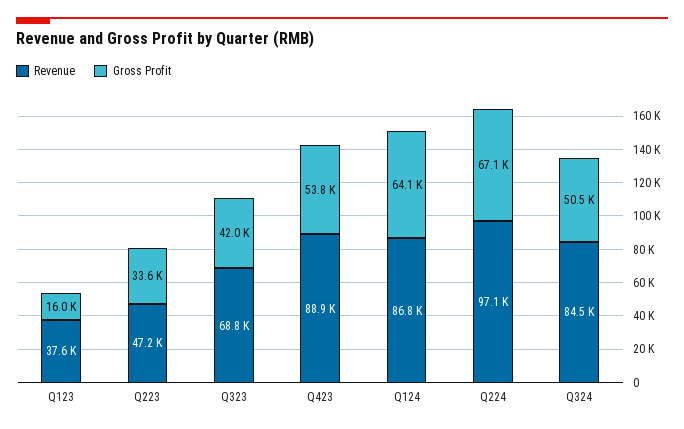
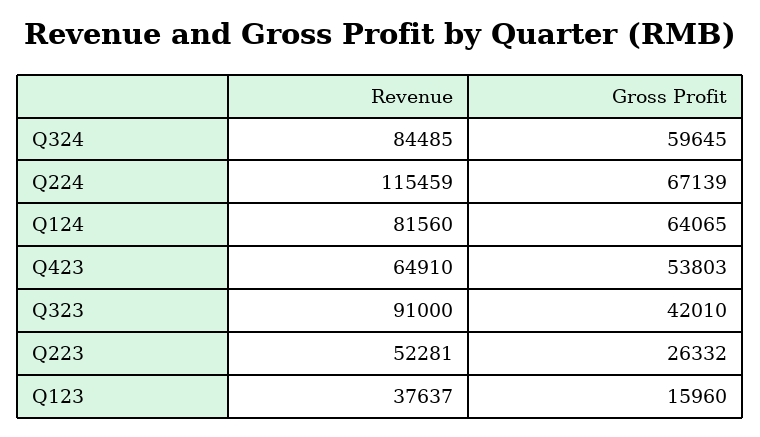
  {
    "Revenue": {
      "Q123": 37637,
-     "Q223": 47200,
+     "Q223": 52281,
-     "Q323": 68800,
+     "Q323": 91000,
-     "Q423": 88900,
+     "Q423": 64910,
-     "Q124": 86800,
+     "Q124": 81560,
-     "Q224": 97100,
+     "Q224": 115459,
      "Q324": 84485
    },
    "Gross Profit": {
      "Q123": 15960,
-     "Q223": 33600,
+     "Q223": 26332,
      "Q323": 42010,
      "Q423": 53803,
      "Q124": 64065,
      "Q224": 67139,
-     "Q324": 50500
+     "Q324": 59645
    }
  }

